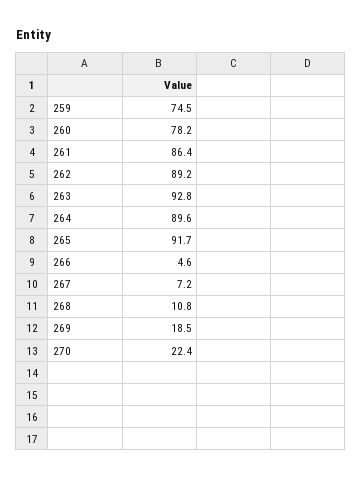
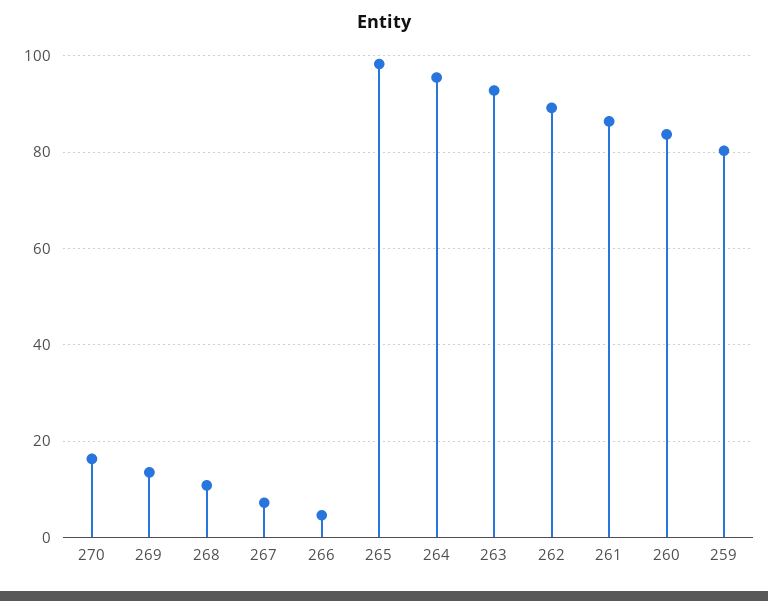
  {
-   "259": 74.5,
+   "259": 80,
-   "260": 78.2,
+   "260": 84,
    "261": 86.4,
    "262": 89.2,
    "263": 92.8,
-   "264": 89.6,
+   "264": 96,
-   "265": 91.7,
+   "265": 98,
    "266": 4.6,
    "267": 7.2,
    "268": 10.8,
-   "269": 18.5,
+   "269": 14,
-   "270": 22.4
+   "270": 16
  }

